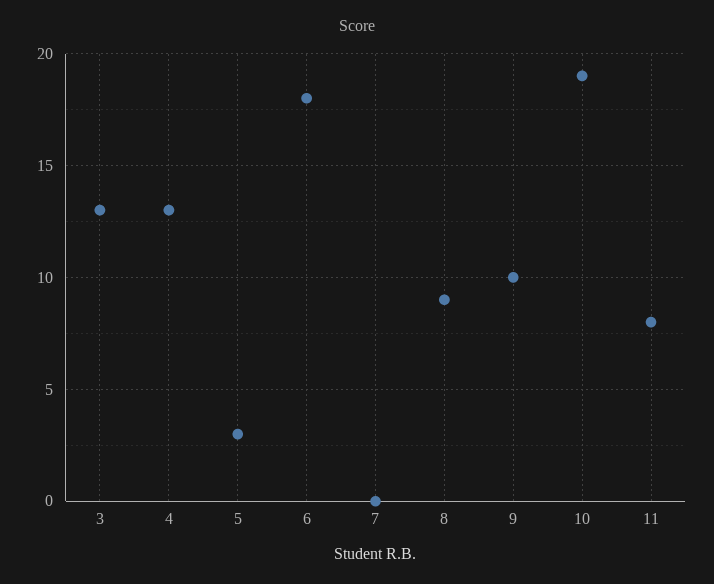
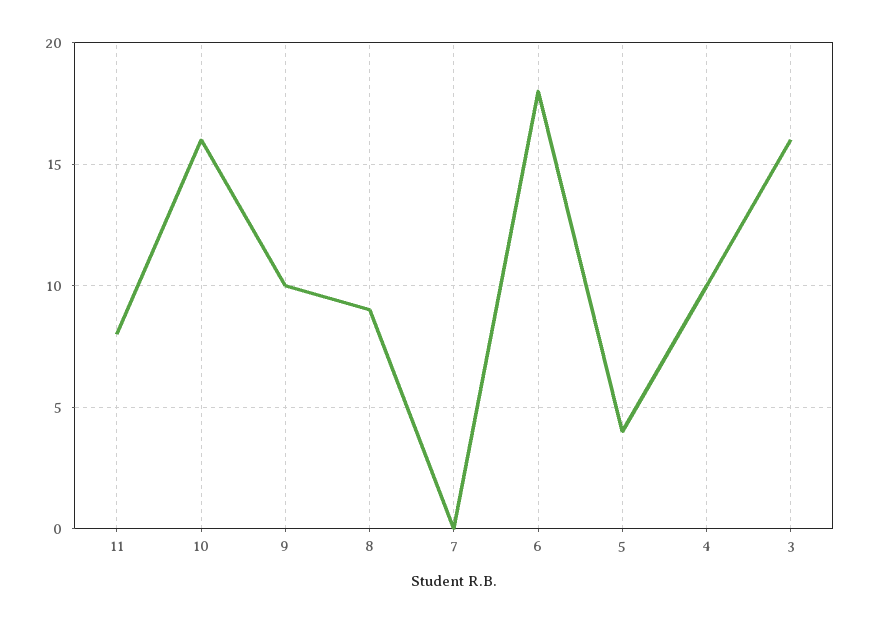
  {
-   "3": 13,
+   "3": 16,
-   "4": 13,
+   "4": 10,
-   "5": 3,
+   "5": 4,
    "6": 18,
    "7": 0,
    "8": 9,
    "9": 10,
-   "10": 19,
+   "10": 16,
    "11": 8
  }

